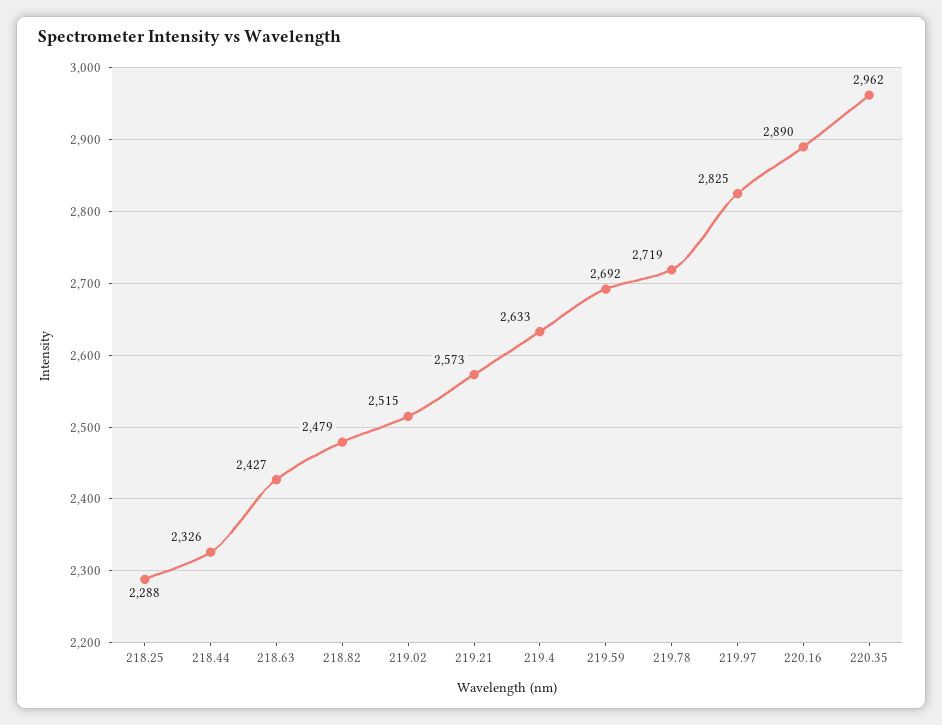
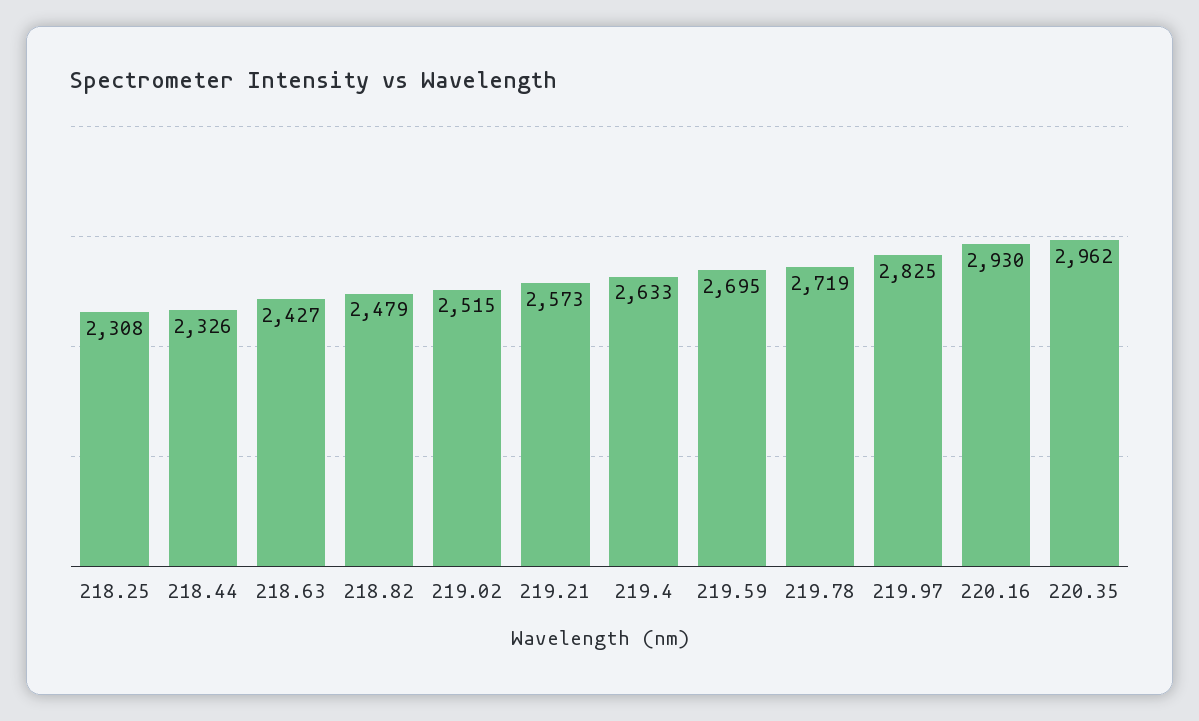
  {
-   "218.25": 2288,
+   "218.25": 2308,
    "218.44": 2326,
    "218.63": 2427,
    "218.82": 2479,
    "219.02": 2515,
    "219.21": 2573,
    "219.4": 2633,
-   "219.59": 2692,
+   "219.59": 2695,
    "219.78": 2719,
    "219.97": 2825,
-   "220.16": 2890,
+   "220.16": 2930,
    "220.35": 2962
  }

